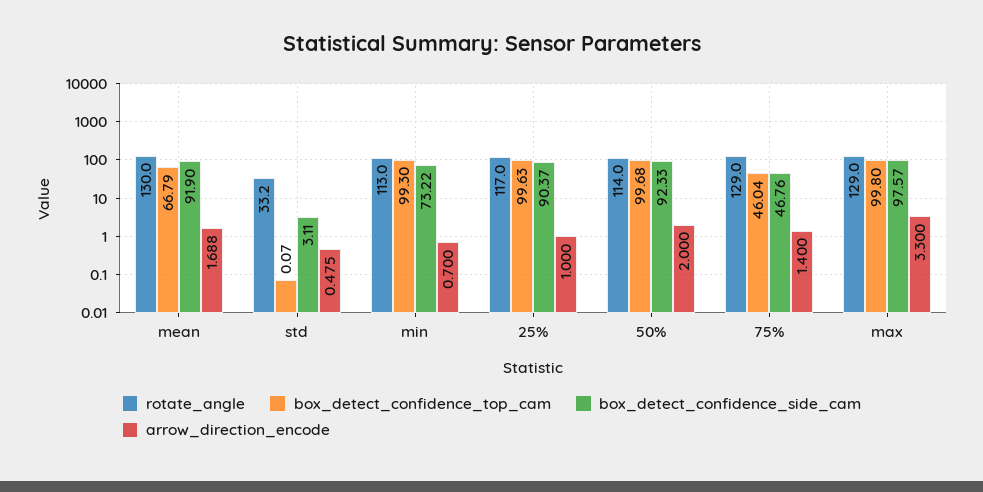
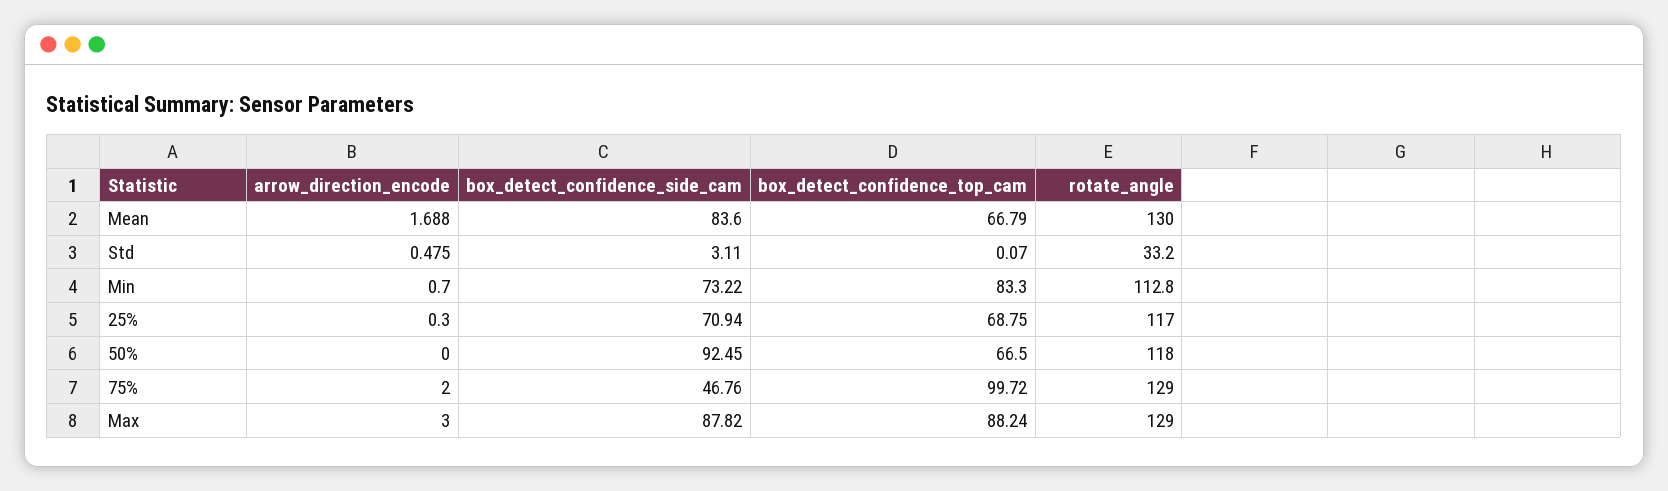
  {
    "rotate_angle": {
      "mean": 130,
      "std": 33.2,
-     "min": 113,
+     "min": 112.8,
      "25%": 117,
-     "50%": 114,
+     "50%": 118,
      "75%": 129,
      "max": 129
    },
    "box_detect_confidence_top_cam": {
      "mean": 66.79,
      "std": 0.07,
-     "min": 99.3,
+     "min": 83.3,
-     "25%": 99.63,
+     "25%": 68.75,
-     "50%": 99.68,
+     "50%": 66.5,
-     "75%": 46.04,
+     "75%": 99.72,
-     "max": 99.8
+     "max": 88.24
    },
    "box_detect_confidence_side_cam": {
-     "mean": 91.9,
+     "mean": 83.6,
      "std": 3.11,
      "min": 73.22,
-     "25%": 90.37,
+     "25%": 70.94,
-     "50%": 92.33,
+     "50%": 92.45,
      "75%": 46.76,
-     "max": 97.57
+     "max": 87.82
    },
    "arrow_direction_encode": {
      "mean": 1.688,
      "std": 0.475,
      "min": 0.7,
-     "25%": 1,
+     "25%": 0.3,
-     "50%": 2,
+     "50%": 0,
-     "75%": 1.4,
+     "75%": 2,
-     "max": 3.3
+     "max": 3
    }
  }

